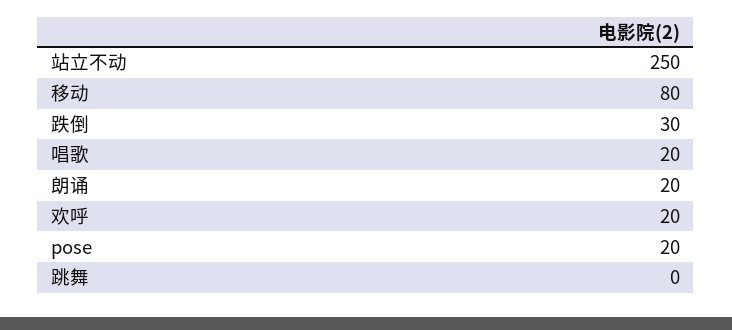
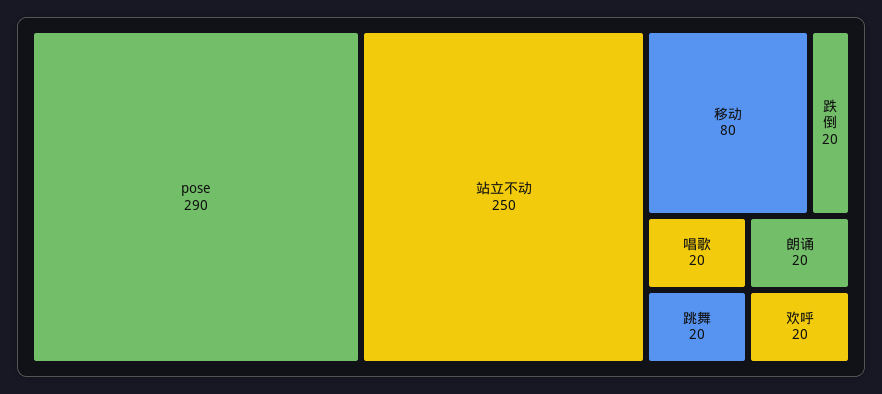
  {
    "站立不动": 250,
    "移动": 80,
-   "跌倒": 30,
+   "跌倒": 20,
    "唱歌": 20,
    "朗诵": 20,
    "欢呼": 20,
-   "pose": 20,
+   "pose": 290,
-   "跳舞": 0
+   "跳舞": 20
  }

